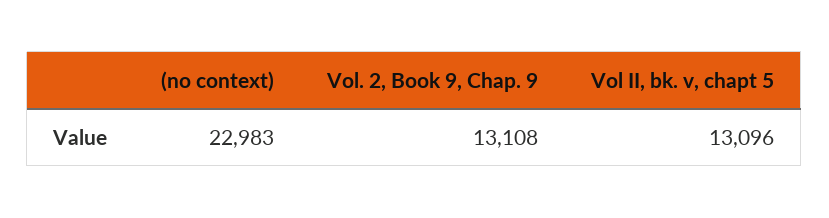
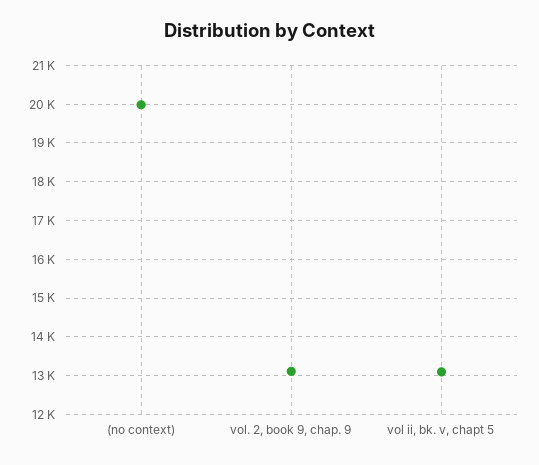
  {
-   "(no context)": 22983,
+   "(no context)": 20000,
    "Vol. 2, Book 9, Chap. 9": 13108,
    "Vol II, bk. v, chapt 5": 13096
  }

